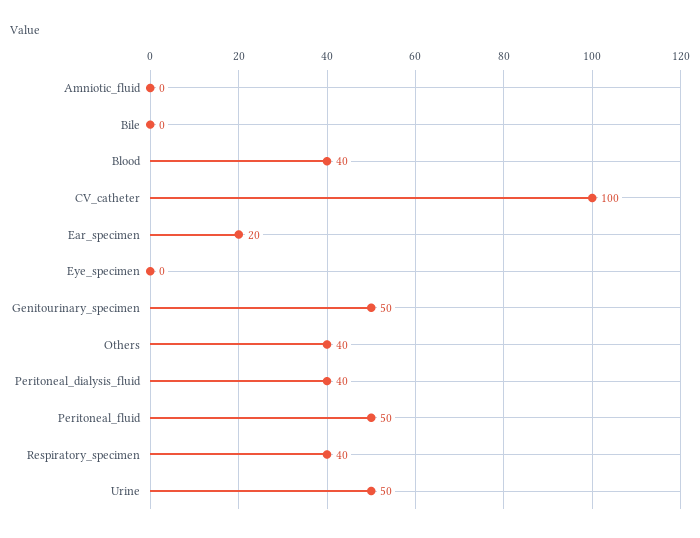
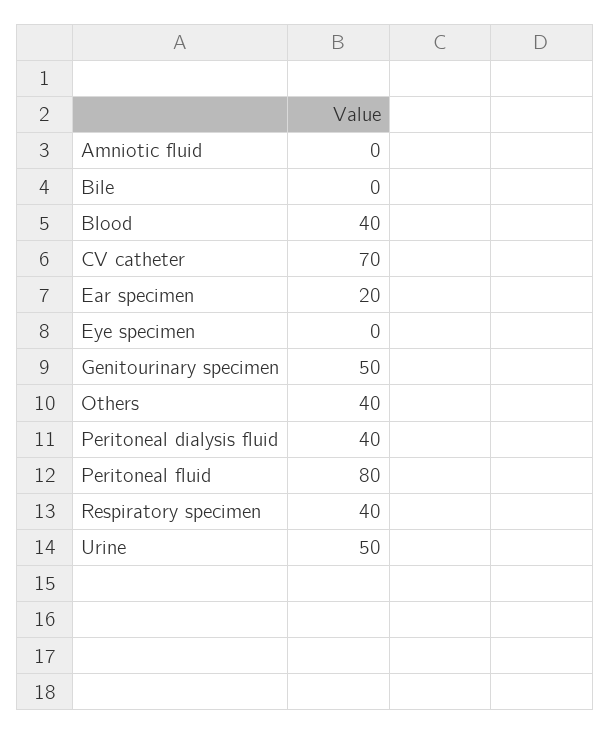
  {
    "Amniotic_fluid": 0,
    "Bile": 0,
    "Blood": 40,
-   "CV_catheter": 100,
+   "CV_catheter": 70,
    "Ear_specimen": 20,
    "Eye_specimen": 0,
    "Genitourinary_specimen": 50,
    "Others": 40,
    "Peritoneal_dialysis_fluid": 40,
-   "Peritoneal_fluid": 50,
+   "Peritoneal_fluid": 80,
    "Respiratory_specimen": 40,
    "Urine": 50
  }

